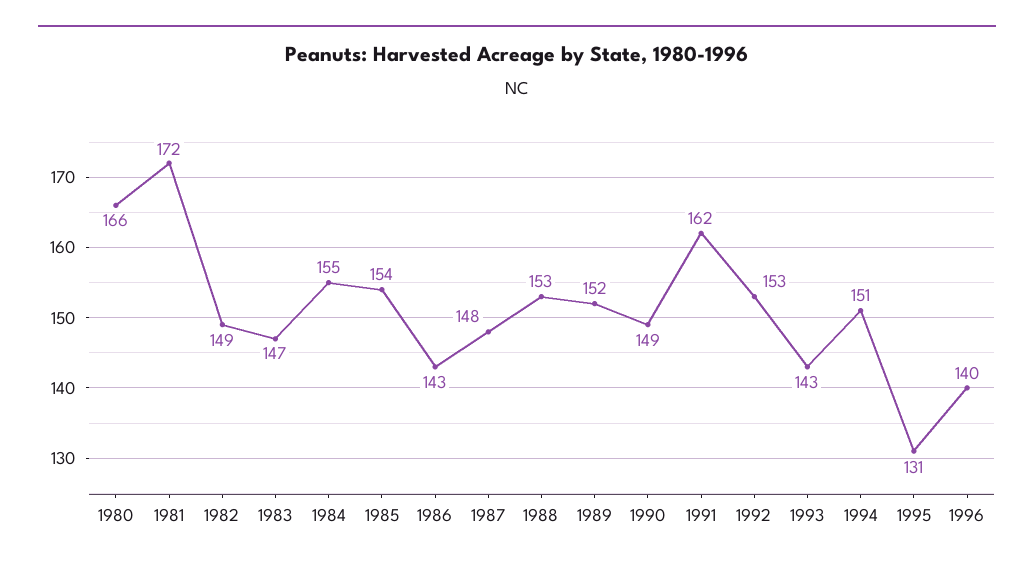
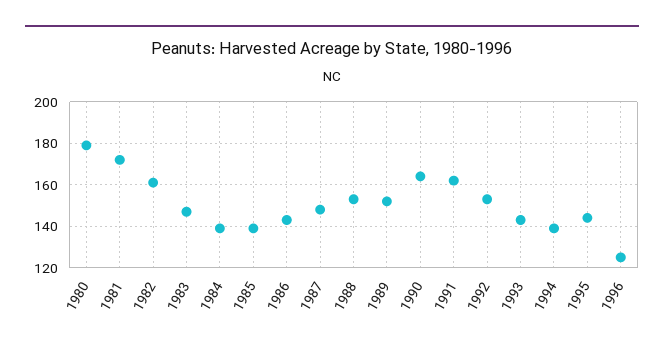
  {
-   "1980": 166,
+   "1980": 180,
    "1981": 172,
-   "1982": 149,
+   "1982": 160,
    "1983": 147,
-   "1984": 155,
+   "1984": 140,
-   "1985": 154,
+   "1985": 140,
    "1986": 143,
    "1987": 148,
    "1988": 153,
    "1989": 152,
-   "1990": 149,
+   "1990": 165,
    "1991": 162,
    "1992": 153,
    "1993": 143,
-   "1994": 151,
+   "1994": 140,
-   "1995": 131,
+   "1995": 145,
-   "1996": 140
+   "1996": 125
  }

